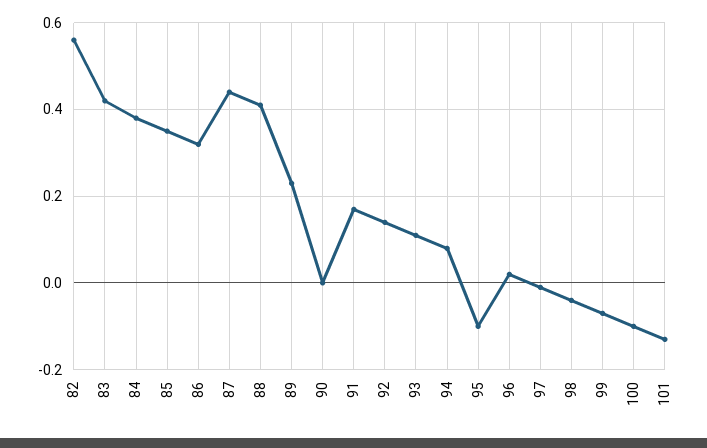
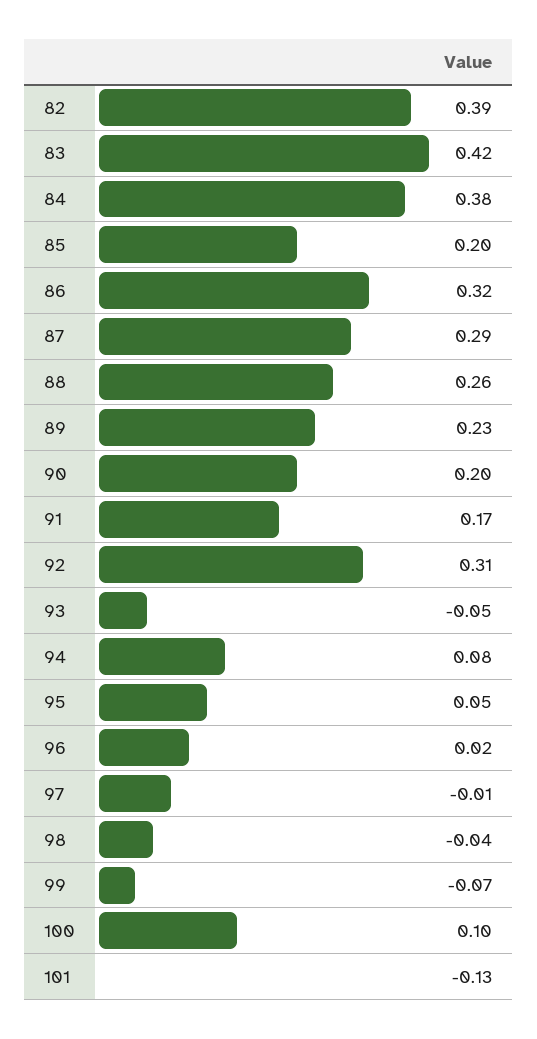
  {
-   "82": 0.55,
+   "82": 0.39,
    "83": 0.42,
    "84": 0.38,
-   "85": 0.35,
+   "85": 0.2,
    "86": 0.32,
-   "87": 0.45,
+   "87": 0.29,
-   "88": 0.4,
+   "88": 0.26,
    "89": 0.23,
-   "90": 0,
+   "90": 0.2,
    "91": 0.17,
-   "92": 0.15,
+   "92": 0.31,
-   "93": 0.1,
+   "93": -0.05,
    "94": 0.08,
-   "95": -0.1,
+   "95": 0.05,
    "96": 0.02,
    "97": -0.01,
    "98": -0.04,
    "99": -0.07,
-   "100": -0.1,
+   "100": 0.1,
    "101": -0.13
  }

